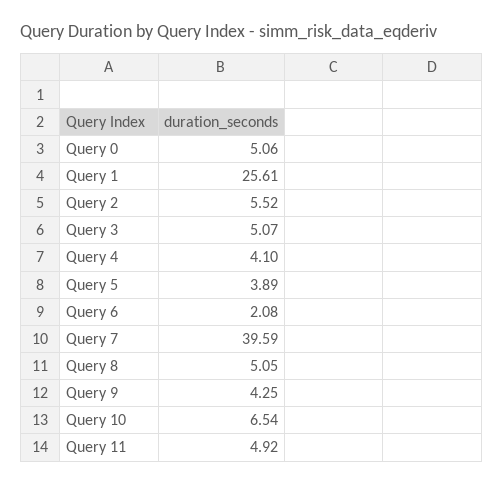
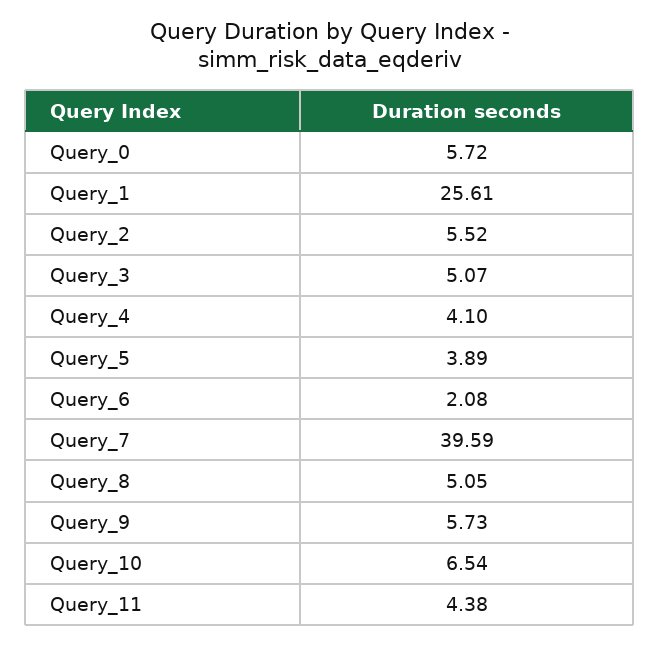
  {
-   "Query 0": 5.06,
+   "Query 0": 5.72,
    "Query 1": 25.61,
    "Query 2": 5.52,
    "Query 3": 5.07,
    "Query 4": 4.1,
    "Query 5": 3.89,
    "Query 6": 2.08,
    "Query 7": 39.59,
    "Query 8": 5.05,
-   "Query 9": 4.25,
+   "Query 9": 5.73,
    "Query 10": 6.54,
-   "Query 11": 4.92
+   "Query 11": 4.38
  }

